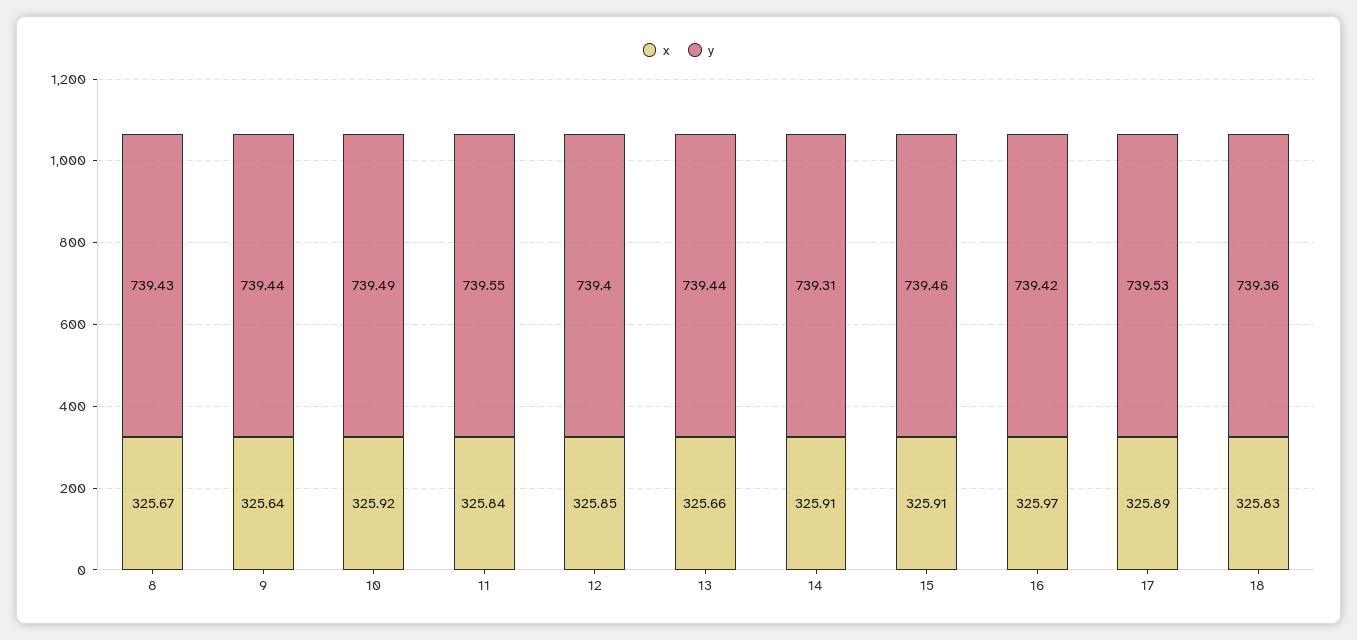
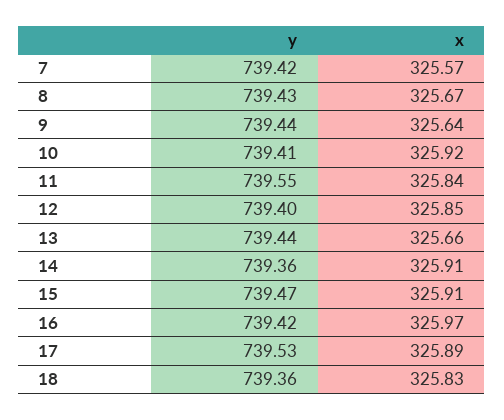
  {
    "x": {
      "8": 325.67,
      "9": 325.64,
      "10": 325.92,
      "11": 325.84,
      "12": 325.85,
      "13": 325.66,
      "14": 325.91,
      "15": 325.91,
      "16": 325.97,
      "17": 325.89,
-     "18": 325.83
+     "18": 325.83,
+     "7": 325.57
    },
    "y": {
      "8": 739.43,
      "9": 739.44,
-     "10": 739.49,
+     "10": 739.41,
      "11": 739.55,
      "12": 739.4,
      "13": 739.44,
-     "14": 739.31,
+     "14": 739.36,
-     "15": 739.46,
+     "15": 739.47,
      "16": 739.42,
      "17": 739.53,
-     "18": 739.36
+     "18": 739.36,
+     "7": 739.42
    }
  }

